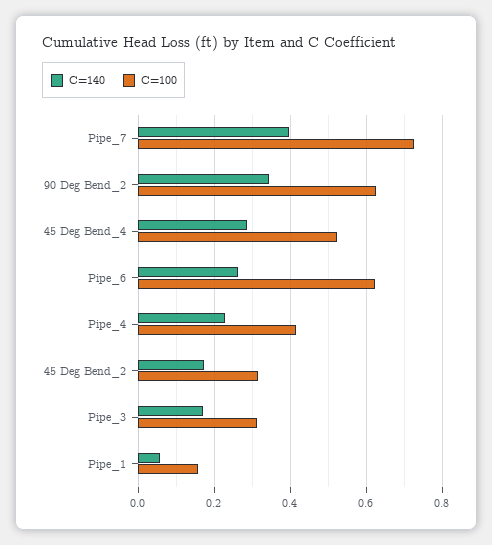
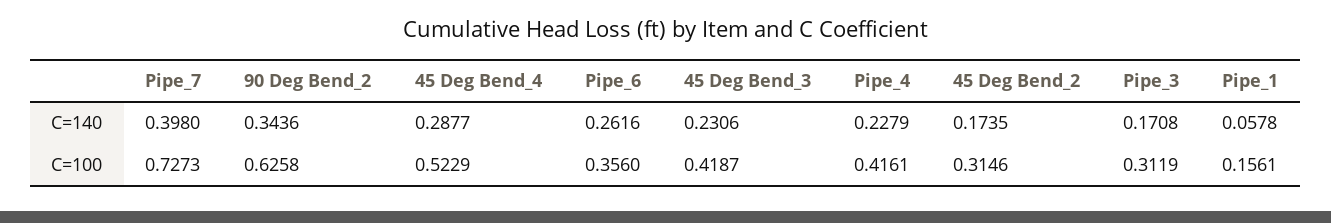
  {
    "C=140": {
      "Pipe_7": 0.398,
      "90 Deg Bend_2": 0.3436,
      "45 Deg Bend_4": 0.2877,
      "Pipe_6": 0.2616,
      "Pipe_4": 0.2279,
      "45 Deg Bend_2": 0.1735,
      "Pipe_3": 0.1708,
-     "Pipe_1": 0.0578
+     "Pipe_1": 0.0578,
+     "45 Deg Bend_3": 0.2306
    },
    "C=100": {
      "Pipe_7": 0.7273,
      "90 Deg Bend_2": 0.6258,
      "45 Deg Bend_4": 0.5229,
-     "Pipe_6": 0.62,
+     "Pipe_6": 0.356,
      "Pipe_4": 0.4161,
      "45 Deg Bend_2": 0.3146,
      "Pipe_3": 0.3119,
-     "Pipe_1": 0.1561
+     "Pipe_1": 0.1561,
+     "45 Deg Bend_3": 0.4187
    }
  }

